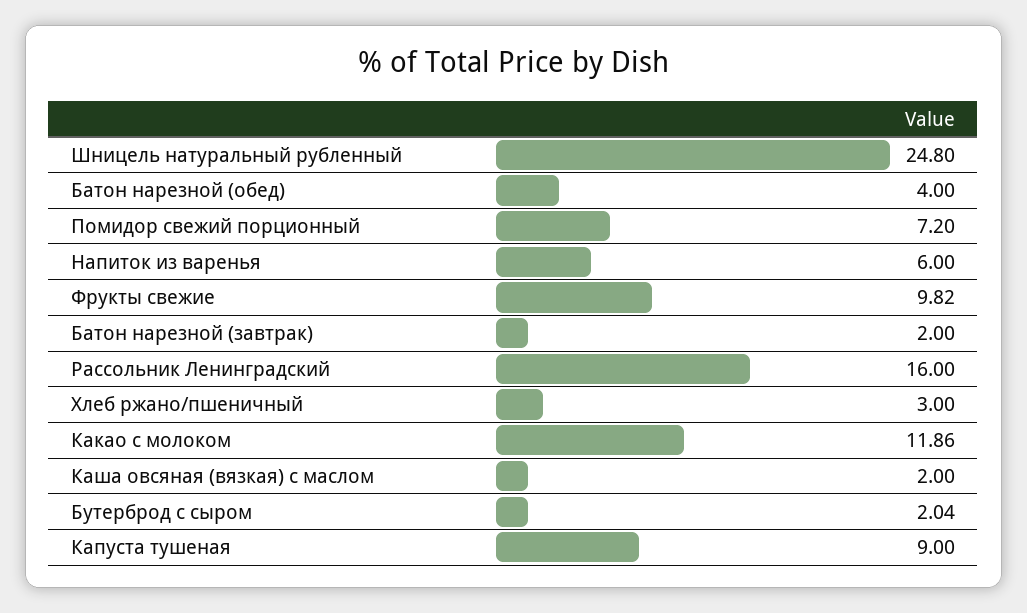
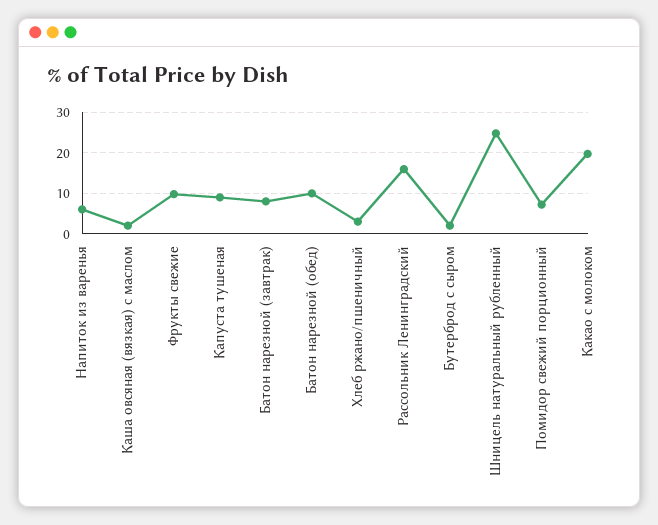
  {
    "Шницель натуральный рубленный": 24.8,
-   "Батон нарезной (обед)": 4,
+   "Батон нарезной (обед)": 10,
    "Помидор свежий порционный": 7.2,
    "Напиток из варенья": 6,
    "Фрукты свежие": 9.82,
-   "Батон нарезной (завтрак)": 2,
+   "Батон нарезной (завтрак)": 8,
    "Рассольник Ленинградский": 16,
    "Хлеб ржано/пшеничный": 3,
-   "Какао с молоком": 11.86,
+   "Какао с молоком": 20,
    "Каша овсяная (вязкая) с маслом": 2,
    "Бутерброд с сыром": 2.04,
    "Капуста тушеная": 9
  }

